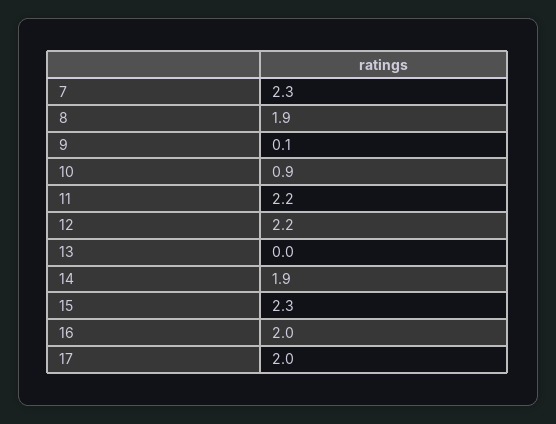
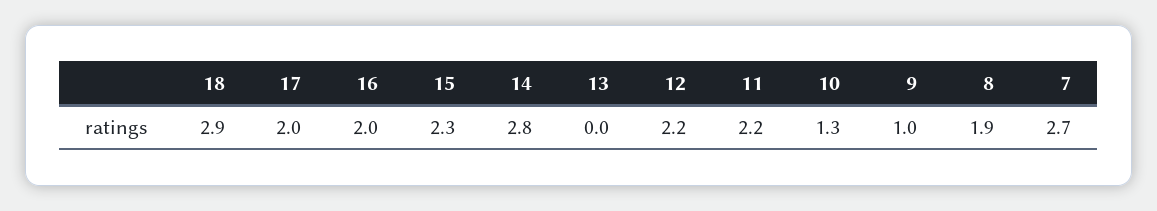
  {
-   "7": 2.3,
+   "7": 2.7,
    "8": 1.9,
-   "9": 0.1,
+   "9": 1,
-   "10": 0.9,
+   "10": 1.3,
    "11": 2.2,
    "12": 2.2,
    "13": 0,
-   "14": 1.9,
+   "14": 2.8,
    "15": 2.3,
    "16": 2,
-   "17": 2
+   "17": 2,
+   "18": 2.9
  }

